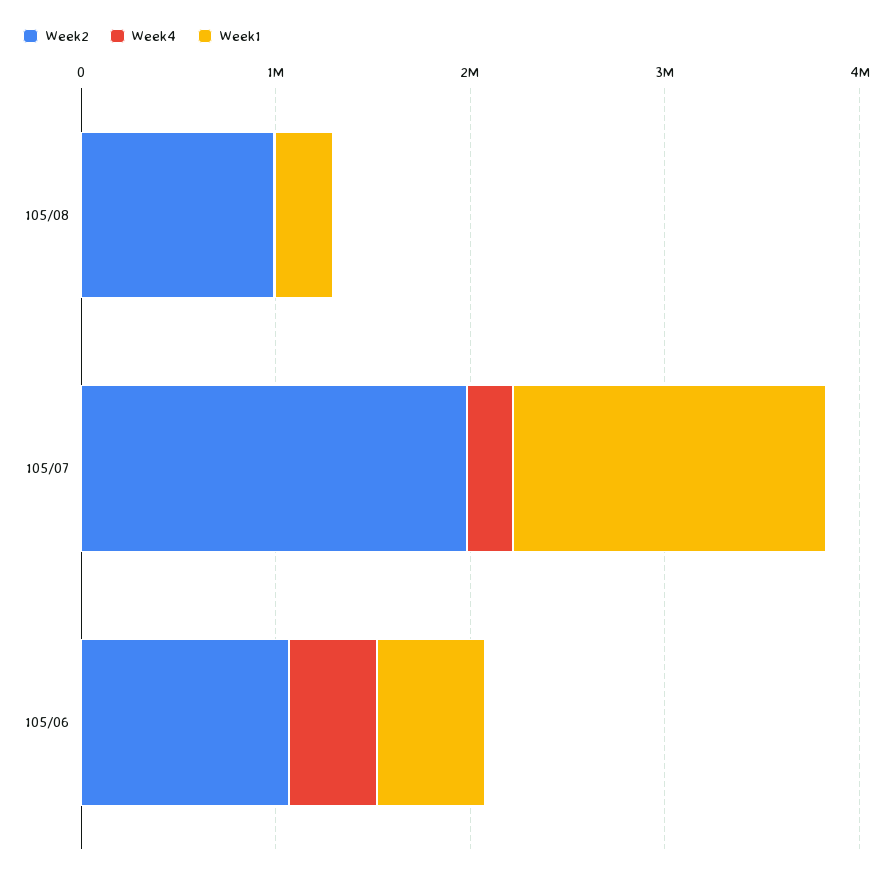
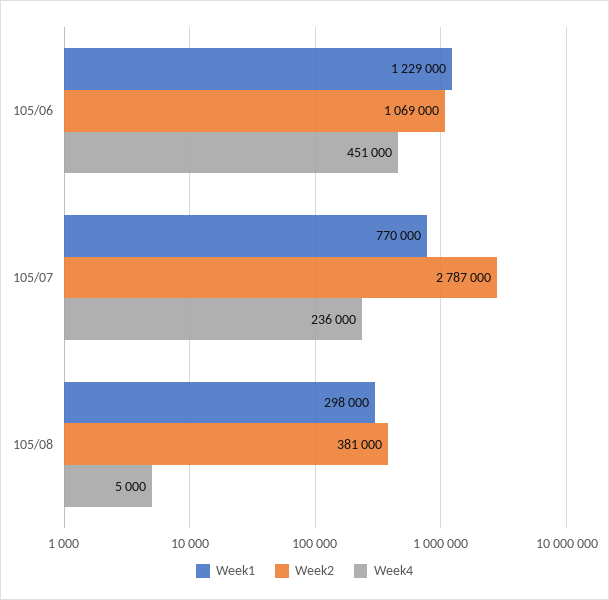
  {
    "Week2": {
-     "105/08": 1000000,
+     "105/08": 381000,
-     "105/07": 2000000,
+     "105/07": 2787000,
      "105/06": 1069000
    },
    "Week4": {
      "105/08": 5000,
      "105/07": 236000,
      "105/06": 451000
    },
    "Week1": {
      "105/08": 298000,
-     "105/07": 1600000,
+     "105/07": 770000,
-     "105/06": 600000
+     "105/06": 1229000
    }
  }

